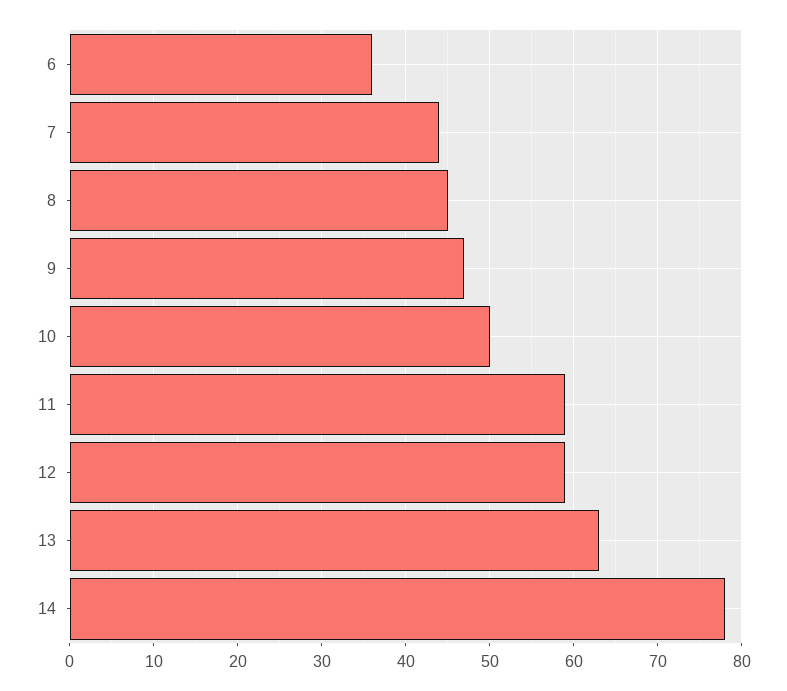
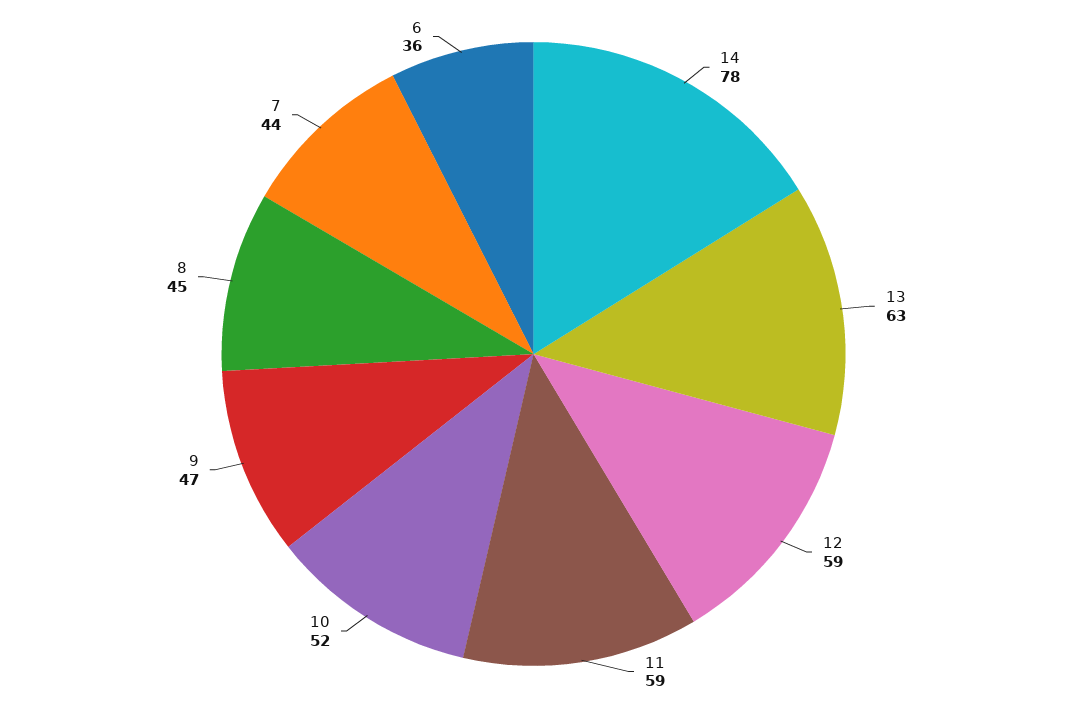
  {
    "6": 36,
    "7": 44,
    "8": 45,
    "9": 47,
-   "10": 50,
+   "10": 52,
    "11": 59,
    "12": 59,
    "13": 63,
    "14": 78
  }

